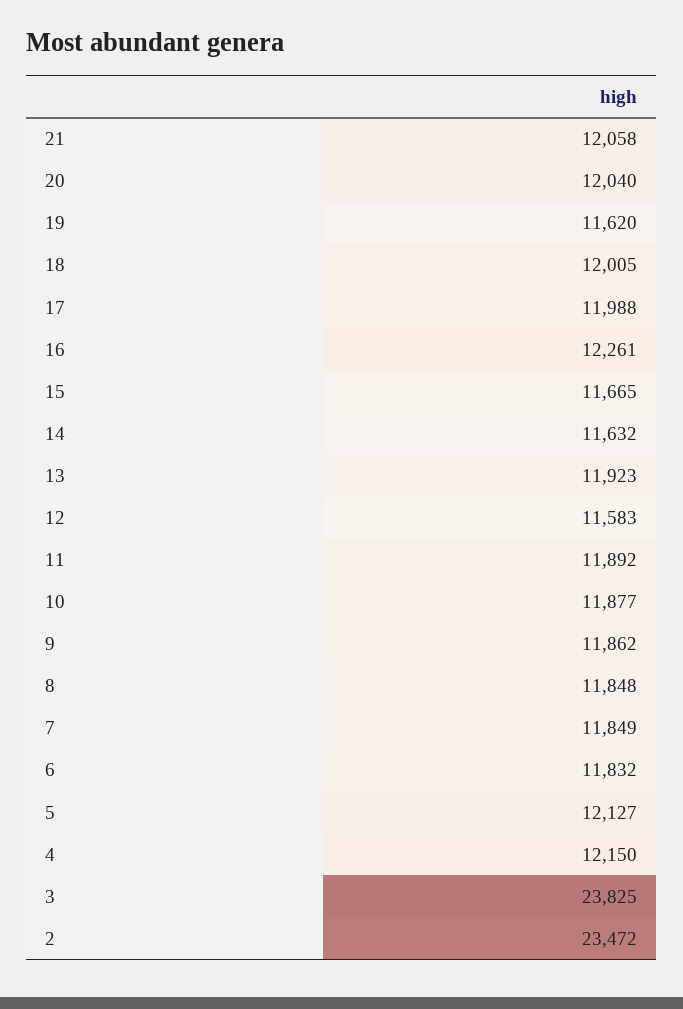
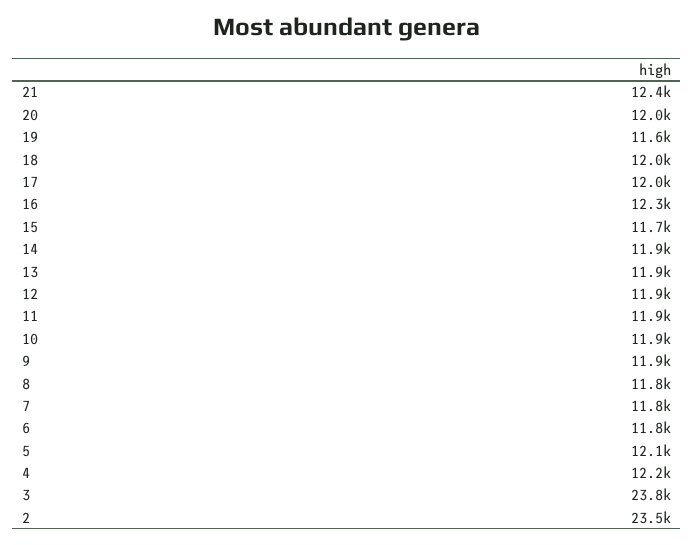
  {
-   "21": 12058,
+   "21": 12400,
    "20": 12040,
    "19": 11620,
    "18": 12005,
    "17": 11988,
    "16": 12261,
    "15": 11665,
-   "14": 11632,
+   "14": 11900,
    "13": 11923,
-   "12": 11583,
+   "12": 11900,
    "11": 11892,
    "10": 11877,
    "9": 11862,
    "8": 11848,
    "7": 11849,
    "6": 11832,
    "5": 12127,
    "4": 12150,
    "3": 23825,
    "2": 23472
  }

